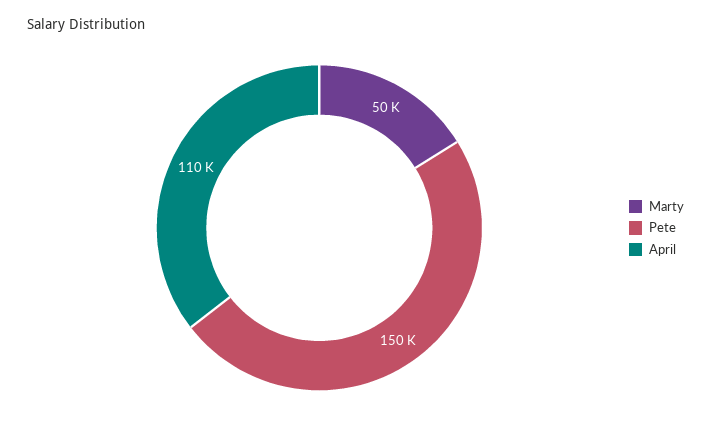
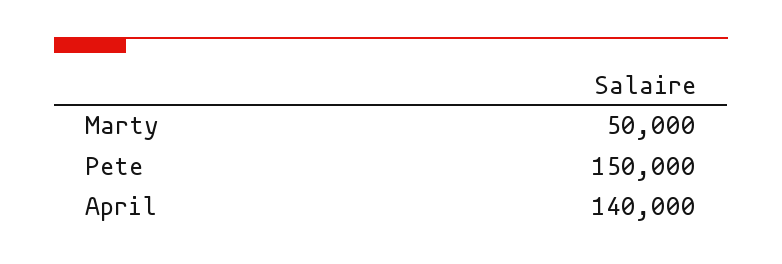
  {
    "Marty": 50000,
    "Pete": 150000,
-   "April": 110000
+   "April": 140000
  }

